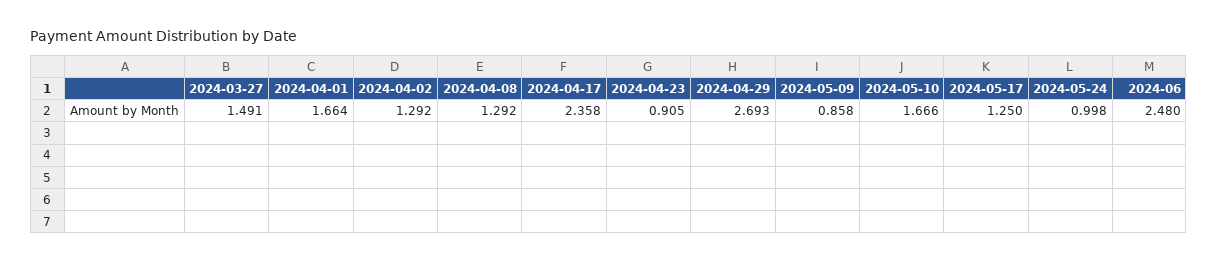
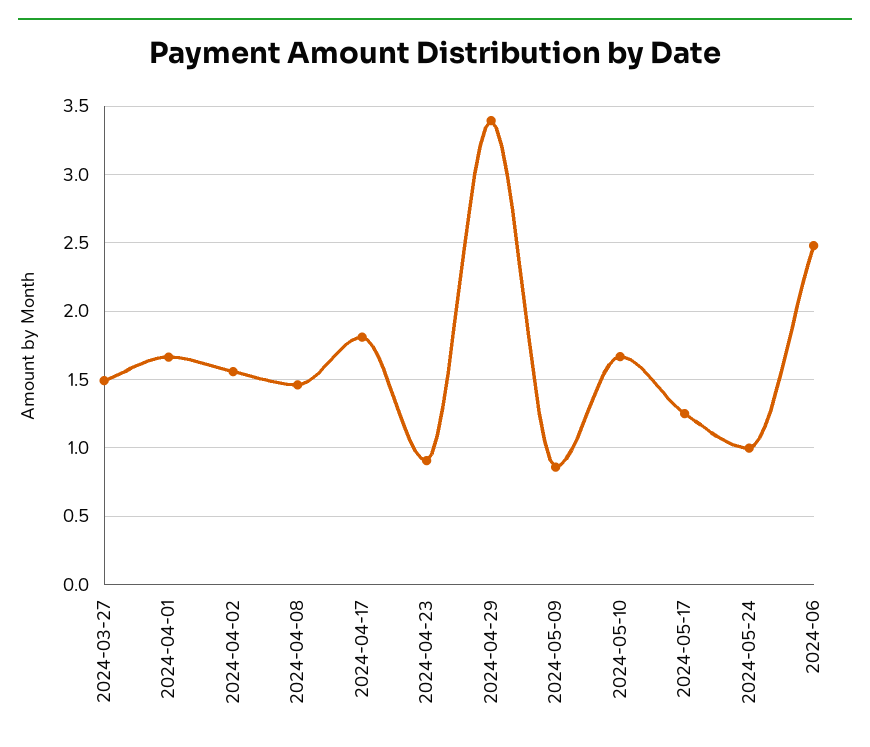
  {
    "2024-03-27": 1.491,
    "2024-04-01": 1.664,
-   "2024-04-02": 1.292,
+   "2024-04-02": 1.55,
-   "2024-04-08": 1.292,
+   "2024-04-08": 1.45,
-   "2024-04-17": 2.358,
+   "2024-04-17": 1.8,
    "2024-04-23": 0.905,
-   "2024-04-29": 2.693,
+   "2024-04-29": 3.4,
    "2024-05-09": 0.858,
    "2024-05-10": 1.666,
    "2024-05-17": 1.25,
    "2024-05-24": 0.998,
    "2024-06": 2.48
  }

